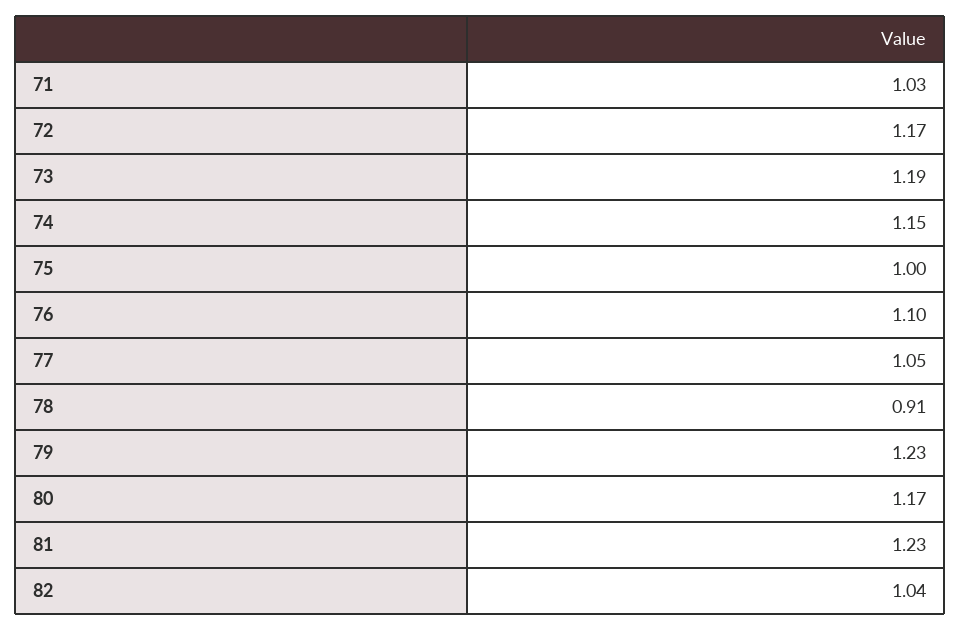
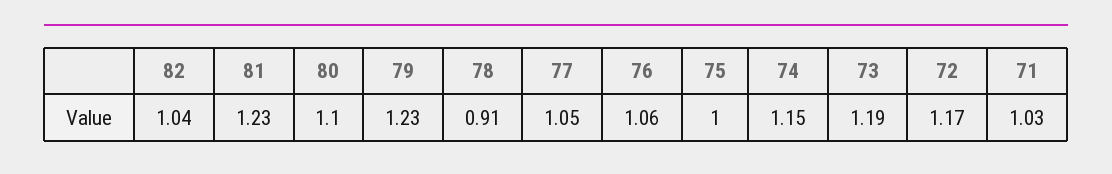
  {
    "71": 1.03,
    "72": 1.17,
    "73": 1.19,
    "74": 1.15,
    "75": 1,
-   "76": 1.1,
+   "76": 1.06,
    "77": 1.05,
    "78": 0.91,
    "79": 1.23,
-   "80": 1.17,
+   "80": 1.1,
    "81": 1.23,
    "82": 1.04
  }

